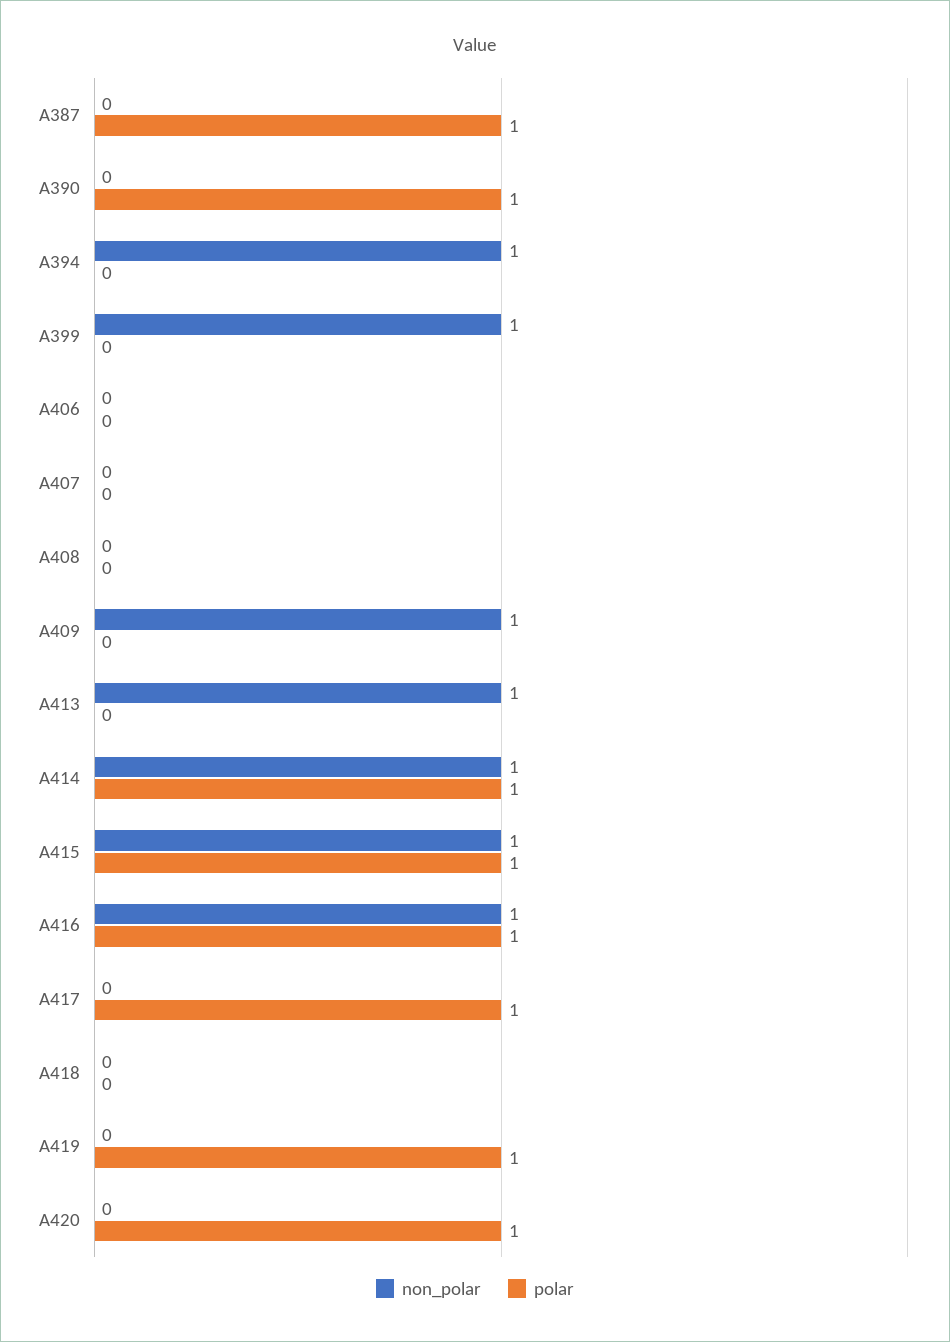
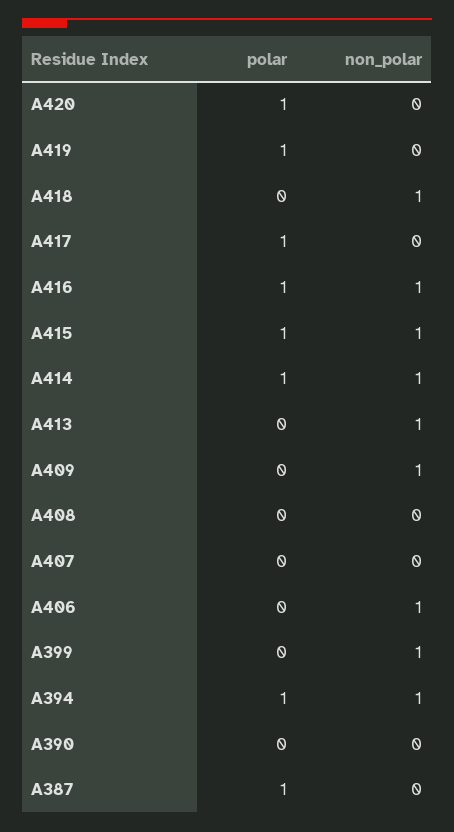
  {
    "non_polar": {
      "A387": 0,
      "A390": 0,
      "A394": 1,
      "A399": 1,
-     "A406": 0,
+     "A406": 1,
      "A407": 0,
      "A408": 0,
      "A409": 1,
      "A413": 1,
      "A414": 1,
      "A415": 1,
      "A416": 1,
      "A417": 0,
-     "A418": 0,
+     "A418": 1,
      "A419": 0,
      "A420": 0
    },
    "polar": {
      "A387": 1,
-     "A390": 1,
+     "A390": 0,
-     "A394": 0,
+     "A394": 1,
      "A399": 0,
      "A406": 0,
      "A407": 0,
      "A408": 0,
      "A409": 0,
      "A413": 0,
      "A414": 1,
      "A415": 1,
      "A416": 1,
      "A417": 1,
      "A418": 0,
      "A419": 1,
      "A420": 1
    }
  }

